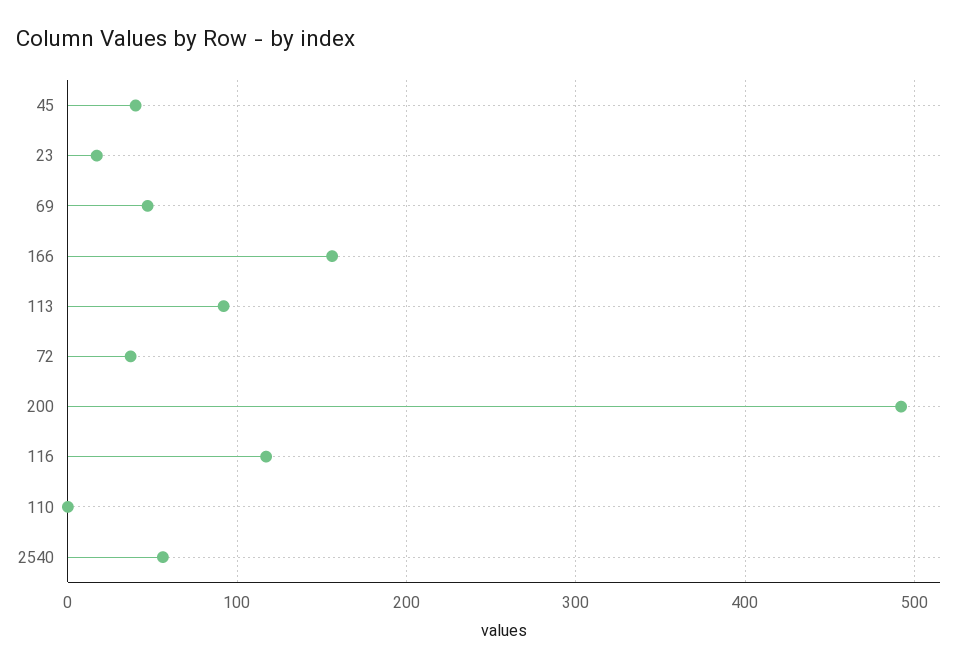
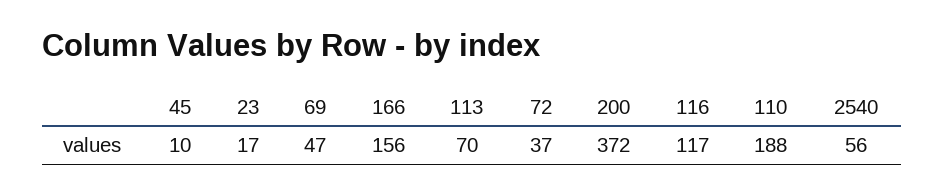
  {
-   "45": 40,
+   "45": 10,
    "23": 17,
    "69": 47,
    "166": 156,
-   "113": 90,
+   "113": 70,
    "72": 37,
-   "200": 490,
+   "200": 372,
    "116": 117,
-   "110": 0,
+   "110": 188,
    "2540": 56
  }

